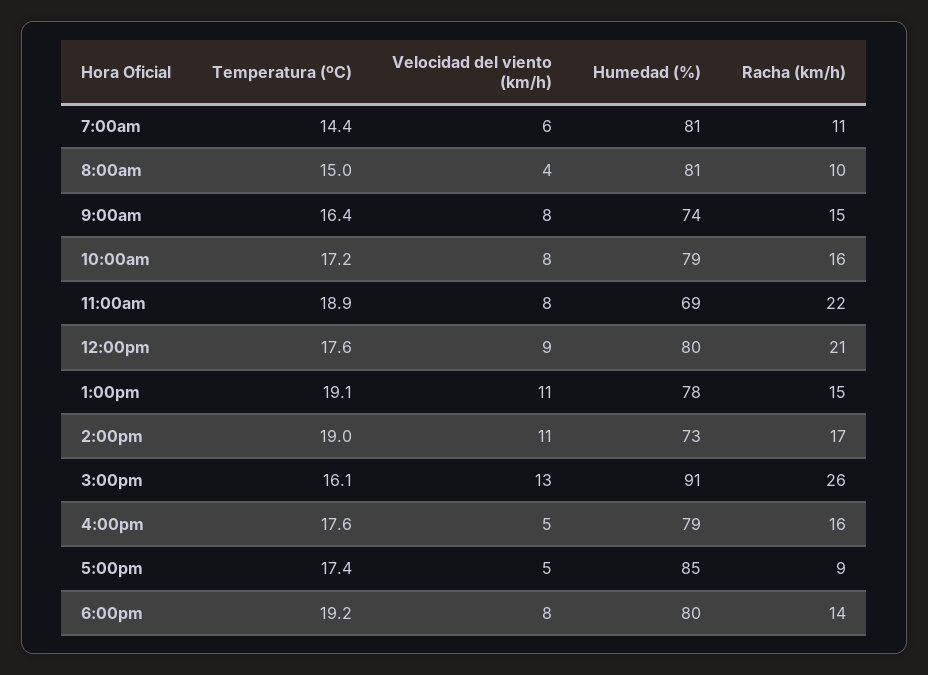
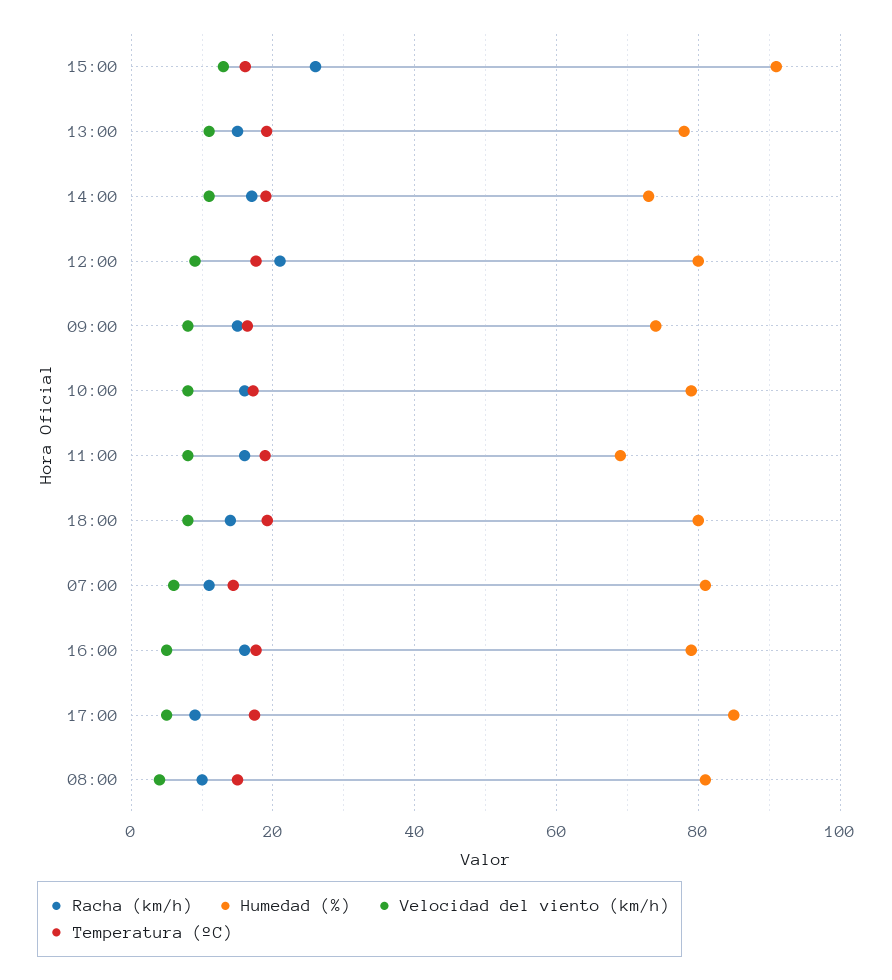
  {
    "Temperatura (ºC)": {
      "7:00am": 14.4,
      "8:00am": 15,
      "9:00am": 16.4,
      "10:00am": 17.2,
      "11:00am": 18.9,
      "12:00pm": 17.6,
      "1:00pm": 19.1,
      "2:00pm": 19,
      "3:00pm": 16.1,
      "4:00pm": 17.6,
      "5:00pm": 17.4,
      "6:00pm": 19.2
    },
    "Velocidad del viento (km/h)": {
      "7:00am": 6,
      "8:00am": 4,
      "9:00am": 8,
      "10:00am": 8,
      "11:00am": 8,
      "12:00pm": 9,
      "1:00pm": 11,
      "2:00pm": 11,
      "3:00pm": 13,
      "4:00pm": 5,
      "5:00pm": 5,
      "6:00pm": 8
    },
    "Humedad (%)": {
      "7:00am": 81,
      "8:00am": 81,
      "9:00am": 74,
      "10:00am": 79,
      "11:00am": 69,
      "12:00pm": 80,
      "1:00pm": 78,
      "2:00pm": 73,
      "3:00pm": 91,
      "4:00pm": 79,
      "5:00pm": 85,
      "6:00pm": 80
    },
    "Racha (km/h)": {
      "7:00am": 11,
      "8:00am": 10,
      "9:00am": 15,
      "10:00am": 16,
-     "11:00am": 22,
+     "11:00am": 16,
      "12:00pm": 21,
      "1:00pm": 15,
      "2:00pm": 17,
      "3:00pm": 26,
      "4:00pm": 16,
      "5:00pm": 9,
      "6:00pm": 14
    }
  }

